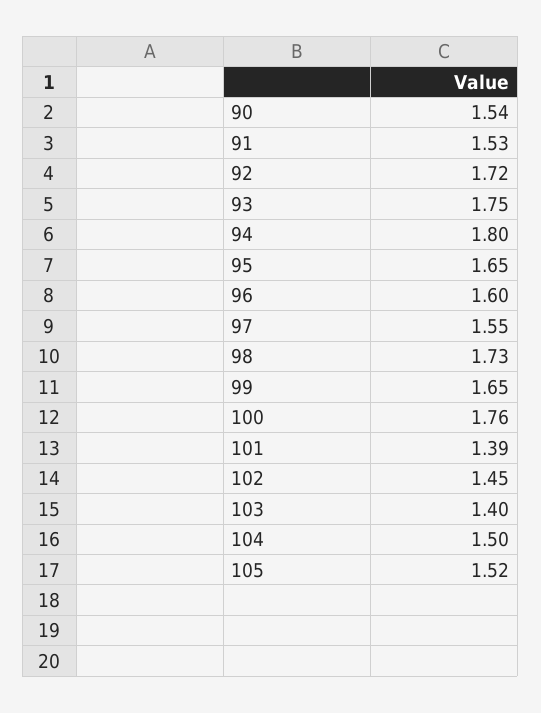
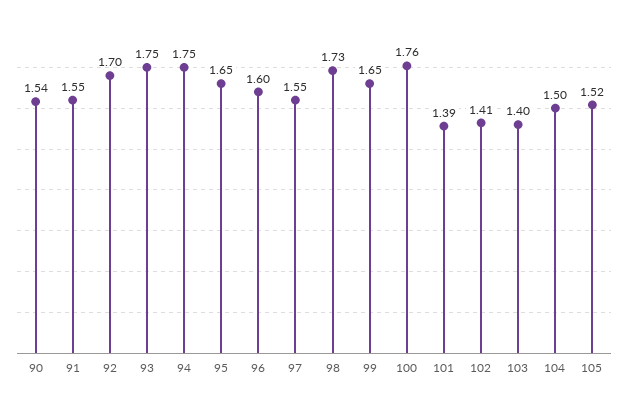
  {
    "90": 1.54,
-   "91": 1.53,
+   "91": 1.55,
-   "92": 1.72,
+   "92": 1.7,
    "93": 1.75,
-   "94": 1.8,
+   "94": 1.75,
    "95": 1.65,
    "96": 1.6,
    "97": 1.55,
    "98": 1.73,
    "99": 1.65,
    "100": 1.76,
    "101": 1.39,
-   "102": 1.45,
+   "102": 1.41,
    "103": 1.4,
    "104": 1.5,
    "105": 1.52
  }

